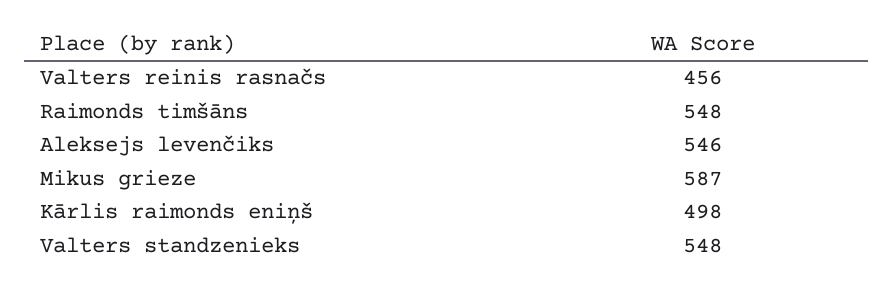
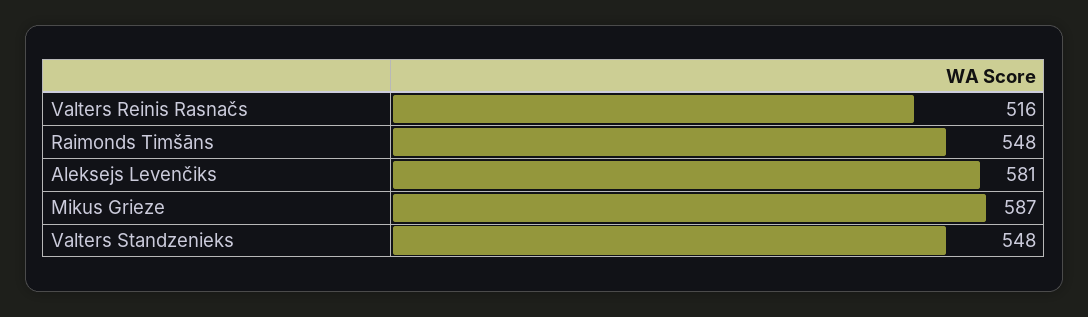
  {
-   "Valters reinis rasnačs": 456,
+   "Valters reinis rasnačs": 516,
    "Raimonds timšāns": 548,
-   "Aleksejs levenčiks": 546,
+   "Aleksejs levenčiks": 581,
    "Mikus grieze": 587,
-   "Kārlis raimonds eniņš": 498,
    "Valters standzenieks": 548
  }

